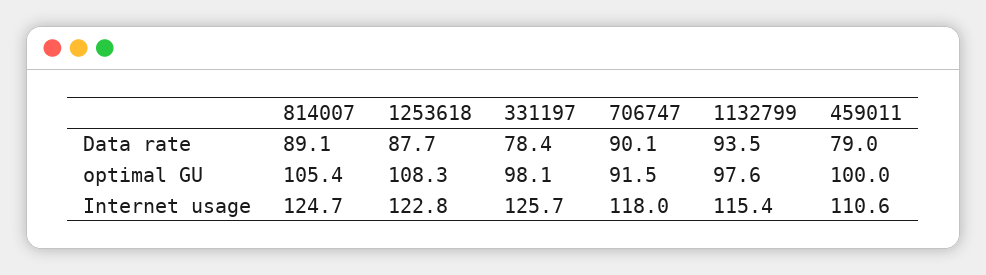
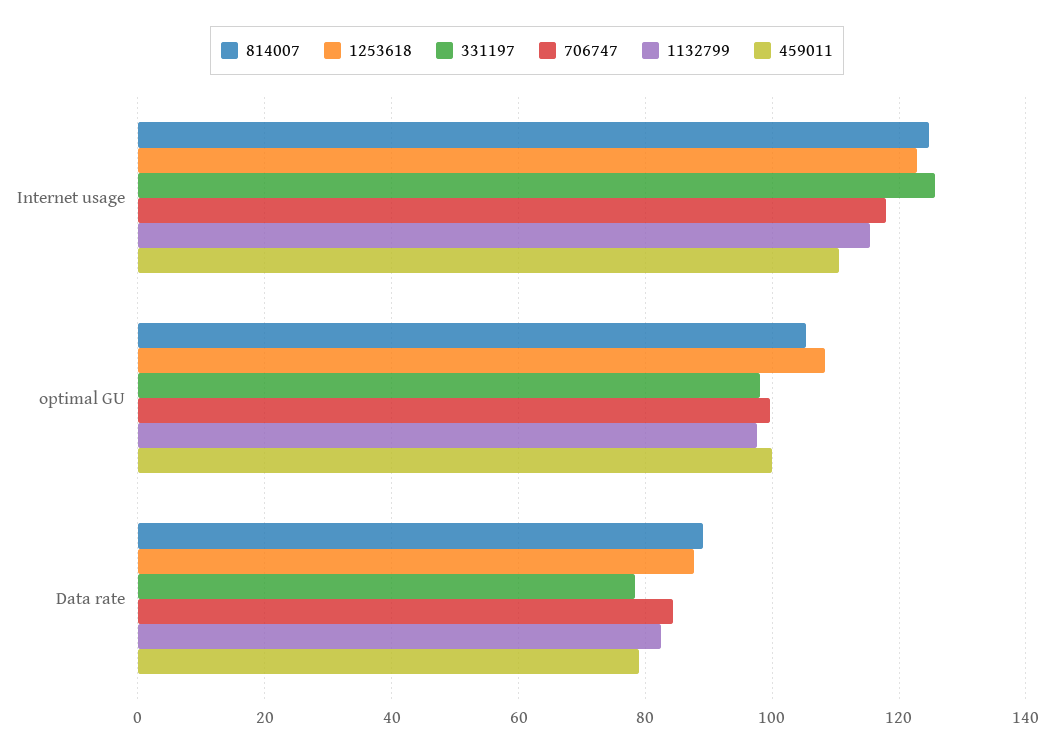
  {
    "814007": {
      "Data rate": 89.1,
      "optimal GU": 105.4,
      "Internet usage": 124.7
    },
    "1253618": {
      "Data rate": 87.7,
      "optimal GU": 108.3,
      "Internet usage": 122.8
    },
    "331197": {
      "Data rate": 78.4,
      "optimal GU": 98.1,
      "Internet usage": 125.7
    },
    "706747": {
-     "Data rate": 90.1,
+     "Data rate": 84,
-     "optimal GU": 91.5,
+     "optimal GU": 100,
      "Internet usage": 118
    },
    "1132799": {
-     "Data rate": 93.5,
+     "Data rate": 82,
      "optimal GU": 97.6,
      "Internet usage": 115.4
    },
    "459011": {
      "Data rate": 79,
      "optimal GU": 100,
      "Internet usage": 110.6
    }
  }

